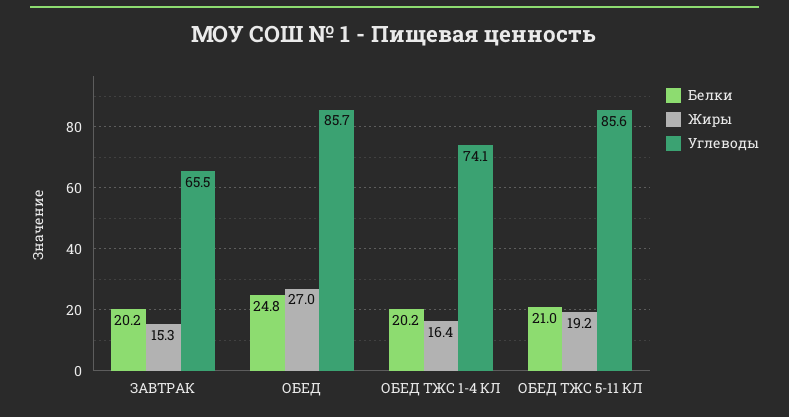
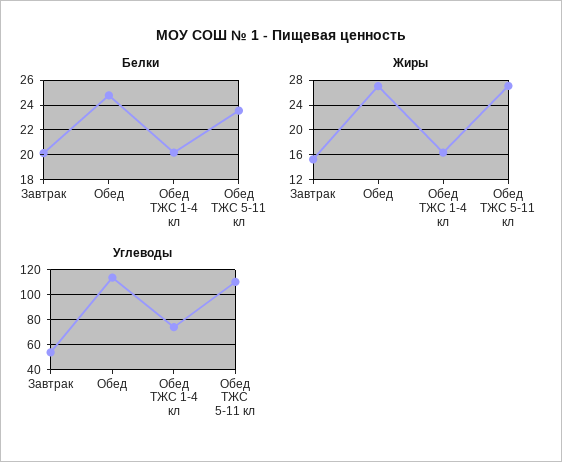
  {
    "Белки": {
      "ЗАВТРАК": 20.2,
      "ОБЕД": 24.8,
      "ОБЕД ТЖС 1-4 КЛ": 20.2,
-     "ОБЕД ТЖС 5-11 КЛ": 21
+     "ОБЕД ТЖС 5-11 КЛ": 23.5
    },
    "Жиры": {
      "ЗАВТРАК": 15.3,
      "ОБЕД": 27,
      "ОБЕД ТЖС 1-4 КЛ": 16.4,
-     "ОБЕД ТЖС 5-11 КЛ": 19.2
+     "ОБЕД ТЖС 5-11 КЛ": 27
    },
    "Углеводы": {
-     "ЗАВТРАК": 65.5,
+     "ЗАВТРАК": 55,
-     "ОБЕД": 85.7,
+     "ОБЕД": 115,
      "ОБЕД ТЖС 1-4 КЛ": 74.1,
-     "ОБЕД ТЖС 5-11 КЛ": 85.6
+     "ОБЕД ТЖС 5-11 КЛ": 110
    }
  }

